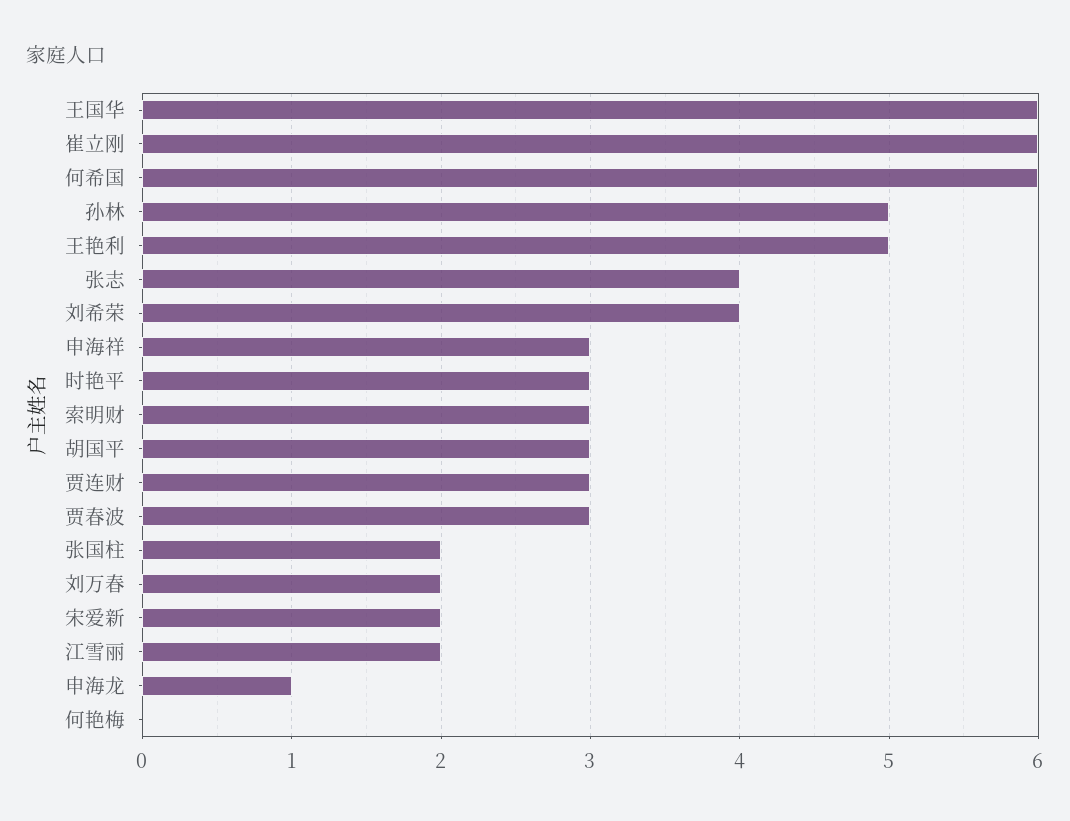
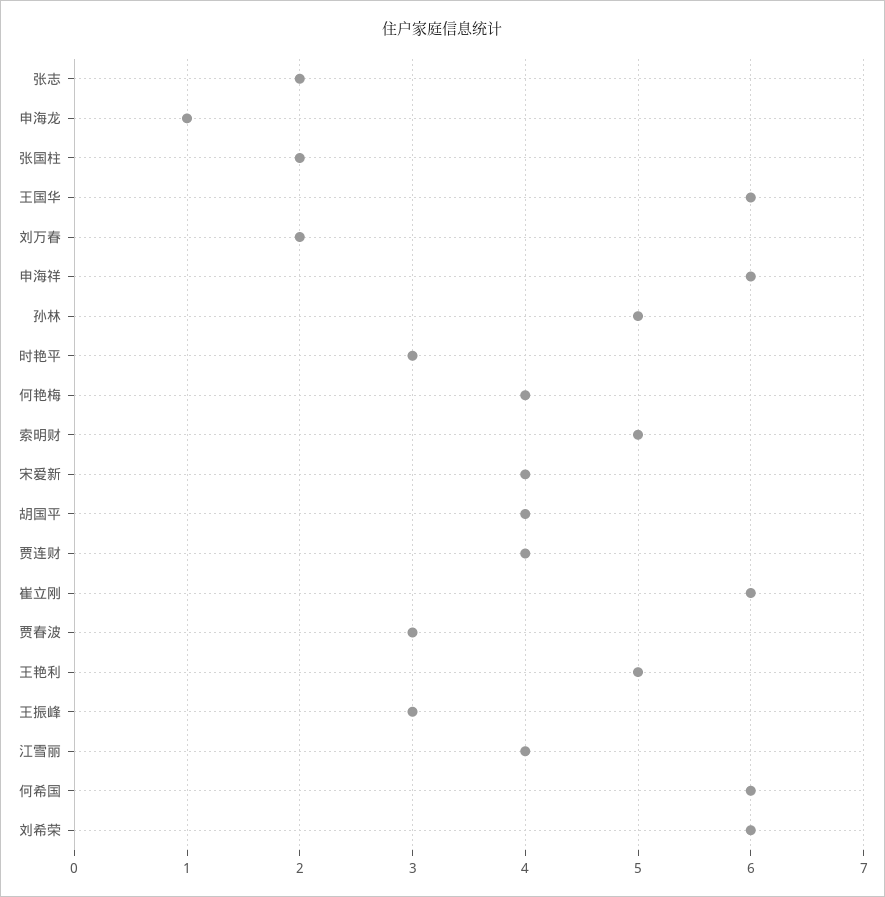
  {
    "王国华": 6,
    "崔立刚": 6,
    "何希国": 6,
    "孙林": 5,
    "王艳利": 5,
-   "张志": 4,
+   "张志": 2,
-   "刘希荣": 4,
+   "刘希荣": 6,
-   "申海祥": 3,
+   "申海祥": 6,
    "时艳平": 3,
-   "索明财": 3,
+   "索明财": 5,
-   "胡国平": 3,
+   "胡国平": 4,
-   "贾连财": 3,
+   "贾连财": 4,
    "贾春波": 3,
    "张国柱": 2,
    "刘万春": 2,
-   "宋爱新": 2,
+   "宋爱新": 4,
-   "江雪丽": 2,
+   "江雪丽": 4,
    "申海龙": 1,
-   "何艳梅": 0
+   "何艳梅": 4,
+   "王振峰": 3
  }

